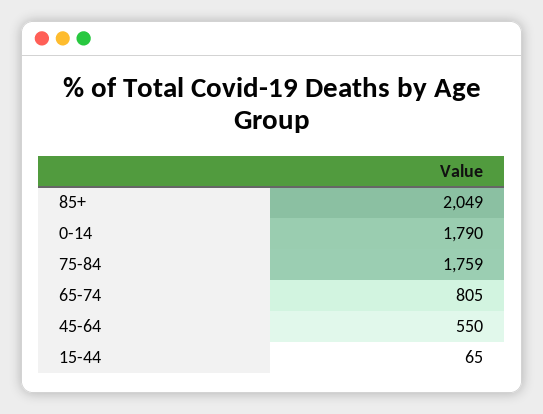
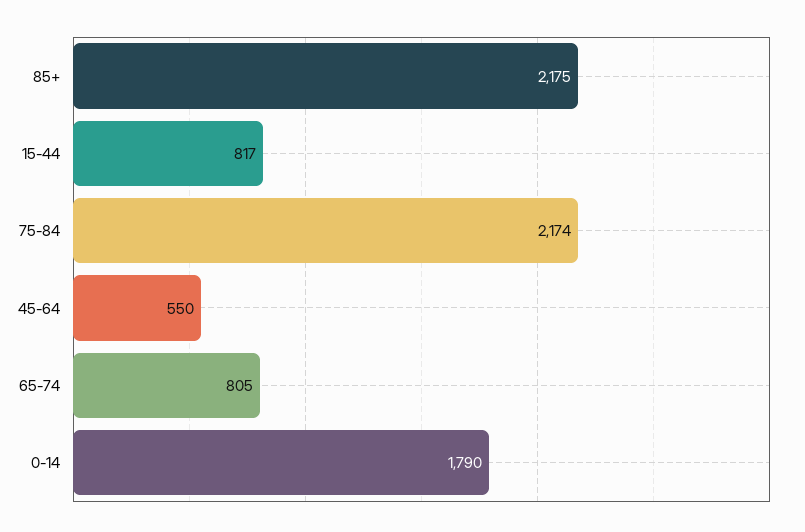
  {
-   "85+": 2049,
+   "85+": 2175,
    "0-14": 1790,
-   "75-84": 1759,
+   "75-84": 2174,
    "65-74": 805,
    "45-64": 550,
-   "15-44": 65
+   "15-44": 817
  }

